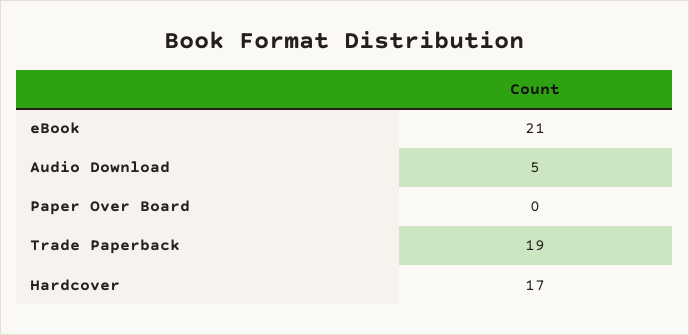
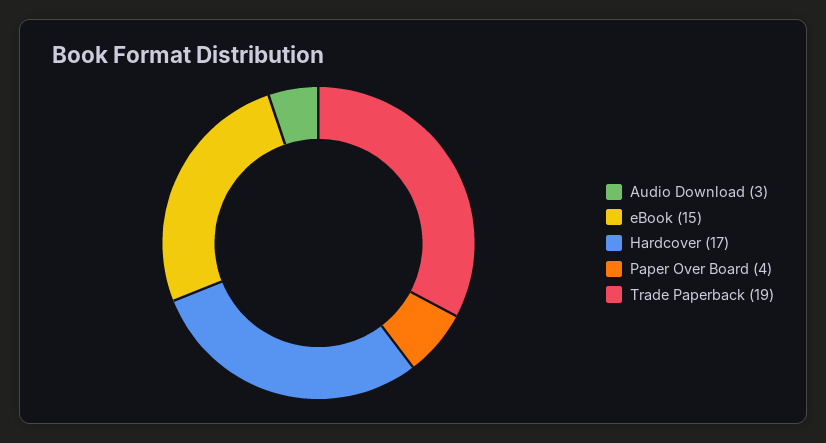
  {
-   "eBook": 21,
+   "eBook": 15,
-   "Audio Download": 5,
+   "Audio Download": 3,
-   "Paper Over Board": 0,
+   "Paper Over Board": 4,
    "Trade Paperback": 19,
    "Hardcover": 17
  }

